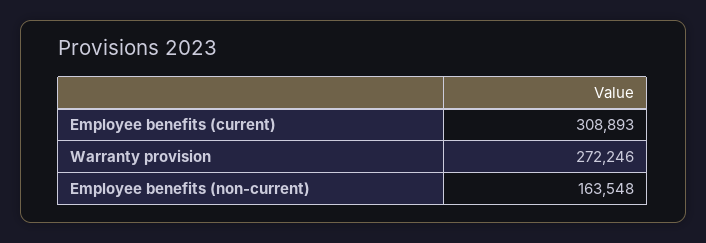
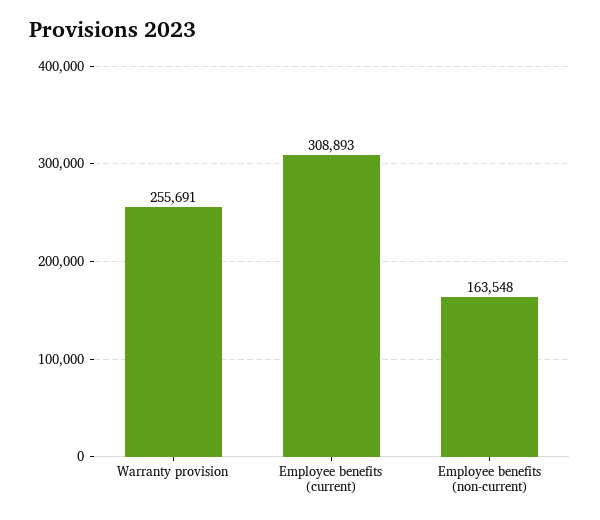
  {
    "Employee benefits (current)": 308893,
-   "Warranty provision": 272246,
+   "Warranty provision": 255691,
    "Employee benefits (non-current)": 163548
  }

